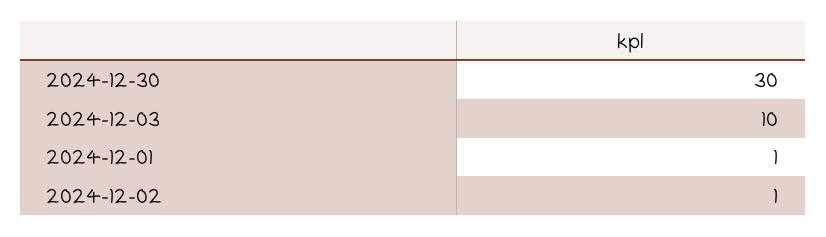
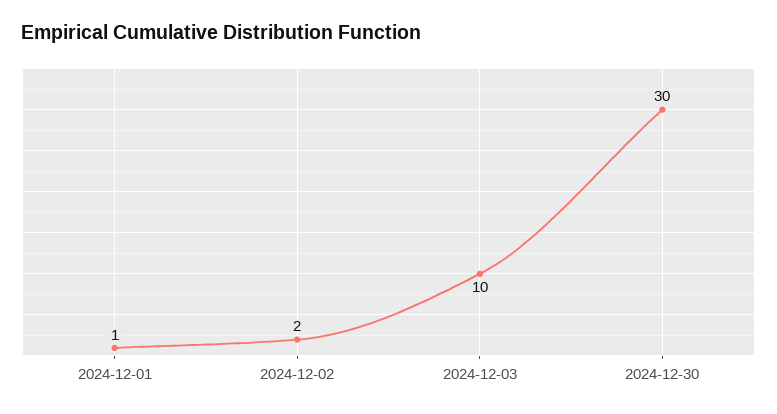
  {
    "2024-12-30": 30,
    "2024-12-03": 10,
    "2024-12-01": 1,
-   "2024-12-02": 1
+   "2024-12-02": 2
  }

